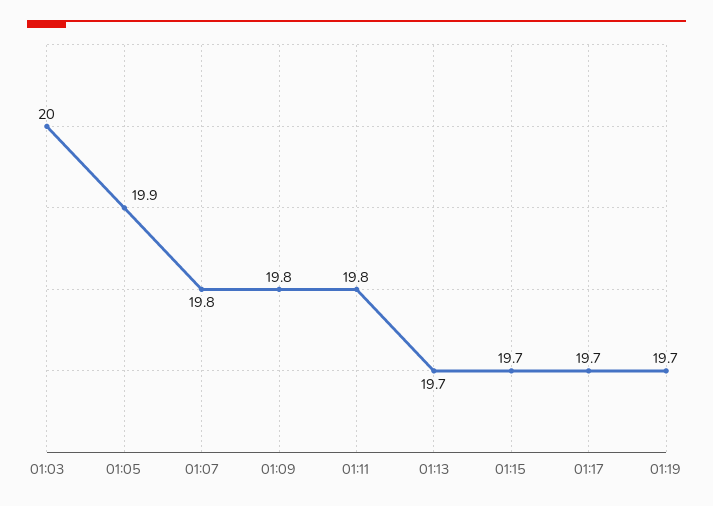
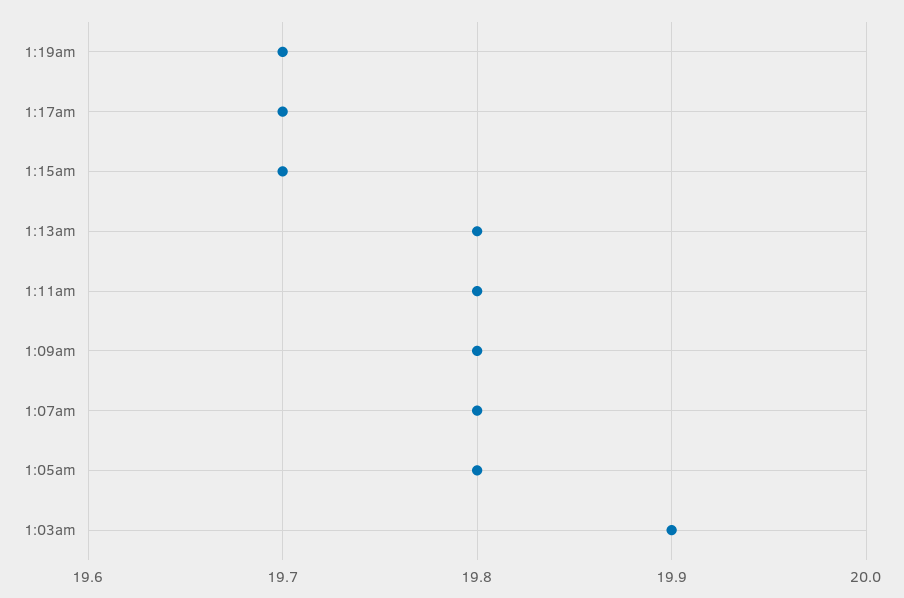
  {
-   "01:03": 20,
+   "01:03": 19.9,
-   "01:05": 19.9,
+   "01:05": 19.8,
    "01:07": 19.8,
    "01:09": 19.8,
    "01:11": 19.8,
-   "01:13": 19.7,
+   "01:13": 19.8,
    "01:15": 19.7,
    "01:17": 19.7,
    "01:19": 19.7
  }

